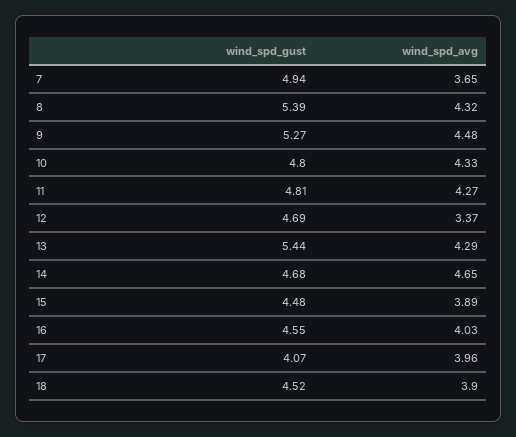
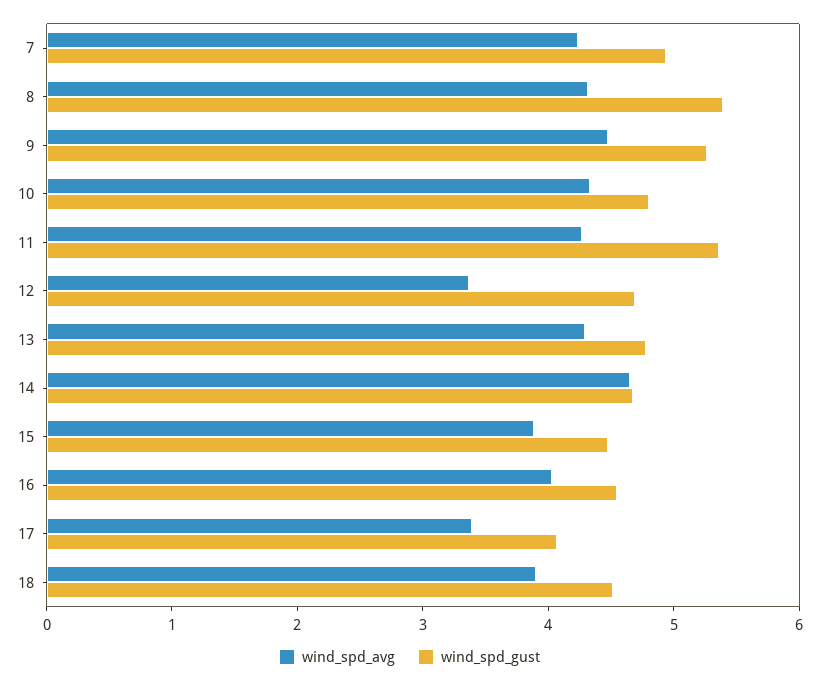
  {
    "wind_spd_gust": {
      "7": 4.94,
      "8": 5.39,
      "9": 5.27,
      "10": 4.8,
-     "11": 4.81,
+     "11": 5.4,
      "12": 4.69,
-     "13": 5.44,
+     "13": 4.8,
      "14": 4.68,
      "15": 4.48,
      "16": 4.55,
      "17": 4.07,
      "18": 4.52
    },
    "wind_spd_avg": {
-     "7": 3.65,
+     "7": 4.2,
      "8": 4.32,
      "9": 4.48,
      "10": 4.33,
      "11": 4.27,
      "12": 3.37,
      "13": 4.29,
      "14": 4.65,
      "15": 3.89,
      "16": 4.03,
-     "17": 3.96,
+     "17": 3.4,
      "18": 3.9
    }
  }

